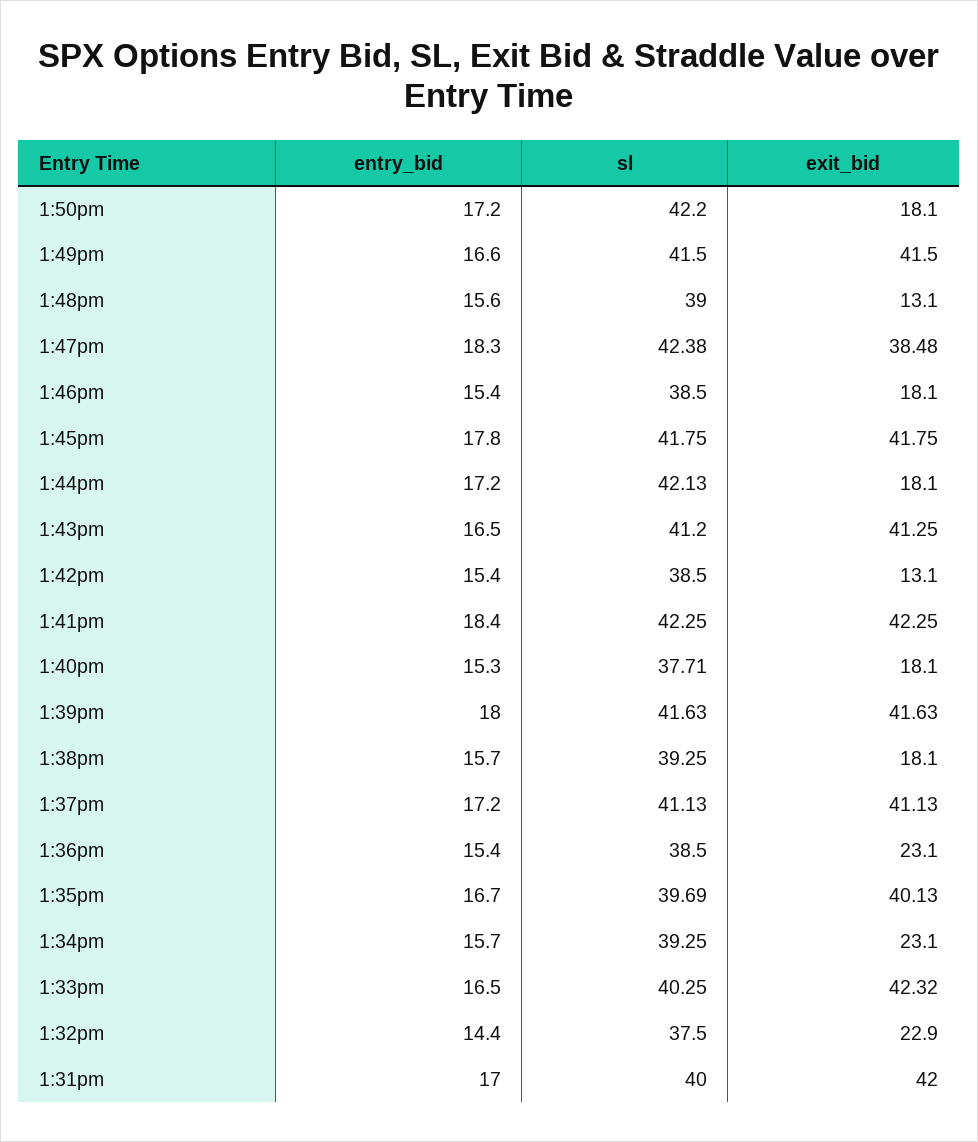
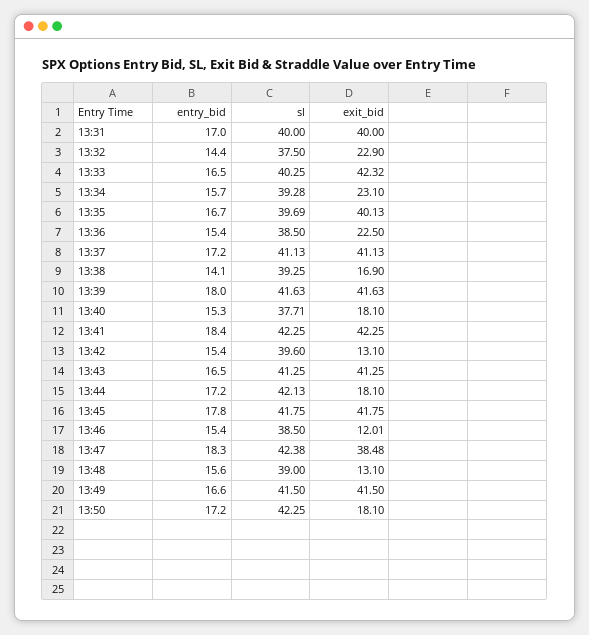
  {
    "entry_bid": {
      "1:50pm": 17.2,
      "1:49pm": 16.6,
      "1:48pm": 15.6,
      "1:47pm": 18.3,
      "1:46pm": 15.4,
      "1:45pm": 17.8,
      "1:44pm": 17.2,
      "1:43pm": 16.5,
      "1:42pm": 15.4,
      "1:41pm": 18.4,
      "1:40pm": 15.3,
      "1:39pm": 18,
-     "1:38pm": 15.7,
+     "1:38pm": 14.1,
      "1:37pm": 17.2,
      "1:36pm": 15.4,
      "1:35pm": 16.7,
      "1:34pm": 15.7,
      "1:33pm": 16.5,
      "1:32pm": 14.4,
      "1:31pm": 17
    },
    "sl": {
-     "1:50pm": 42.2,
+     "1:50pm": 42.25,
      "1:49pm": 41.5,
      "1:48pm": 39,
      "1:47pm": 42.38,
      "1:46pm": 38.5,
      "1:45pm": 41.75,
      "1:44pm": 42.13,
-     "1:43pm": 41.2,
+     "1:43pm": 41.25,
-     "1:42pm": 38.5,
+     "1:42pm": 39.6,
      "1:41pm": 42.25,
      "1:40pm": 37.71,
      "1:39pm": 41.63,
      "1:38pm": 39.25,
      "1:37pm": 41.13,
      "1:36pm": 38.5,
      "1:35pm": 39.69,
-     "1:34pm": 39.25,
+     "1:34pm": 39.28,
      "1:33pm": 40.25,
      "1:32pm": 37.5,
      "1:31pm": 40
    },
    "exit_bid": {
      "1:50pm": 18.1,
      "1:49pm": 41.5,
      "1:48pm": 13.1,
      "1:47pm": 38.48,
-     "1:46pm": 18.1,
+     "1:46pm": 12.01,
      "1:45pm": 41.75,
      "1:44pm": 18.1,
      "1:43pm": 41.25,
      "1:42pm": 13.1,
      "1:41pm": 42.25,
      "1:40pm": 18.1,
      "1:39pm": 41.63,
-     "1:38pm": 18.1,
+     "1:38pm": 16.9,
      "1:37pm": 41.13,
-     "1:36pm": 23.1,
+     "1:36pm": 22.5,
      "1:35pm": 40.13,
      "1:34pm": 23.1,
      "1:33pm": 42.32,
      "1:32pm": 22.9,
-     "1:31pm": 42
+     "1:31pm": 40
    }
  }

